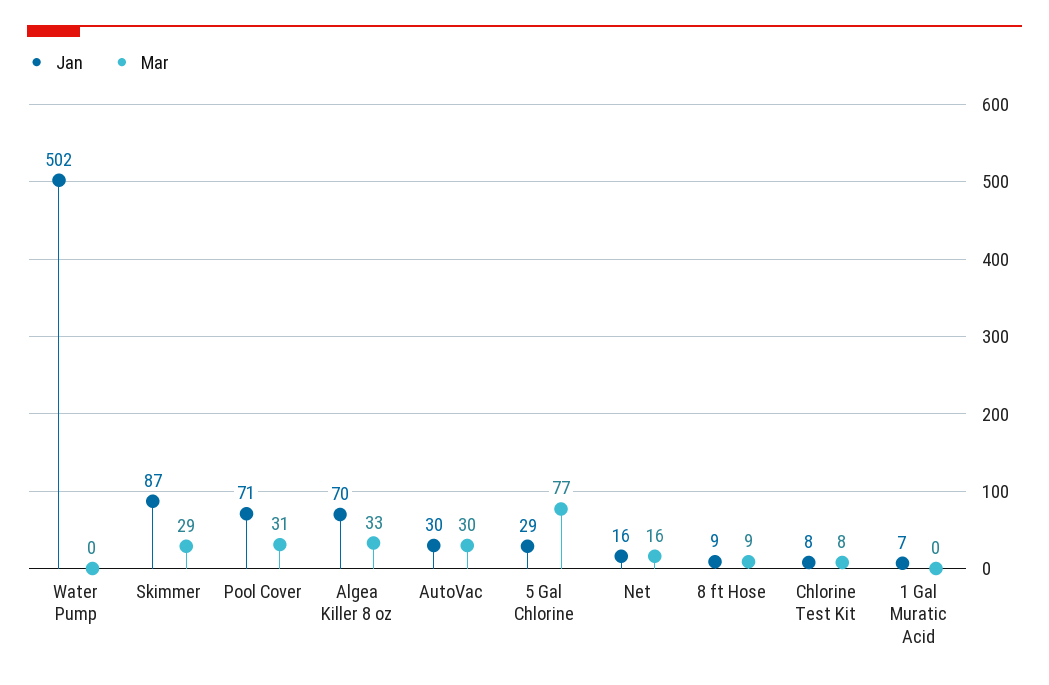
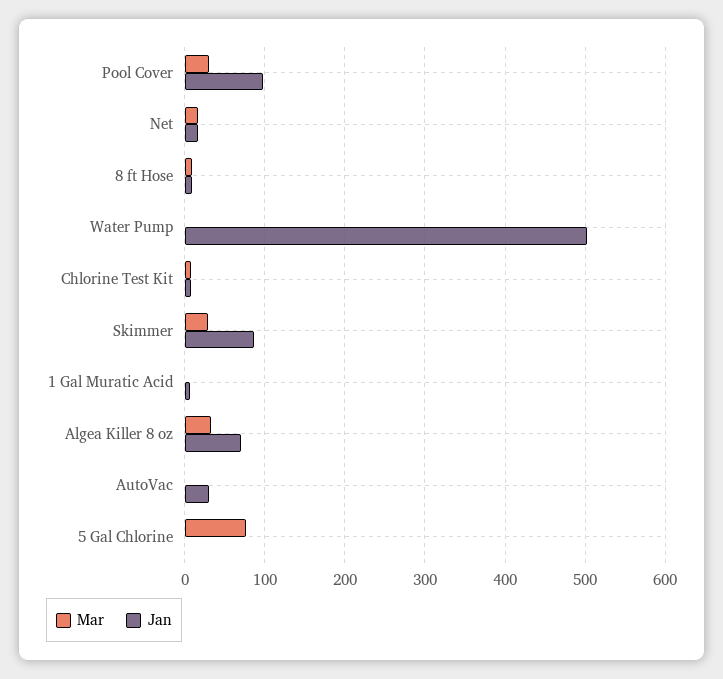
  {
    "Jan": {
      "Water Pump": 502,
      "Skimmer": 87,
-     "Pool Cover": 71,
+     "Pool Cover": 100,
      "Algea Killer 8 oz": 70,
      "AutoVac": 30,
-     "5 Gal Chlorine": 29,
+     "5 Gal Chlorine": 0,
      "Net": 16,
      "8 ft Hose": 9,
      "Chlorine Test Kit": 8,
      "1 Gal Muratic Acid": 7
    },
    "Mar": {
      "Water Pump": 0,
      "Skimmer": 29,
      "Pool Cover": 31,
      "Algea Killer 8 oz": 33,
-     "AutoVac": 30,
+     "AutoVac": 0,
      "5 Gal Chlorine": 77,
      "Net": 16,
      "8 ft Hose": 9,
      "Chlorine Test Kit": 8,
      "1 Gal Muratic Acid": 0
    }
  }

